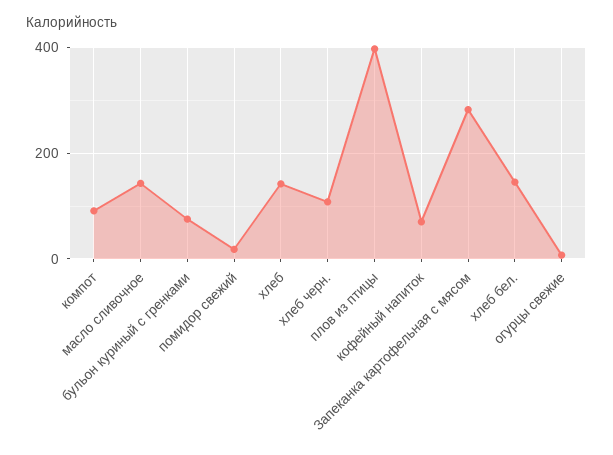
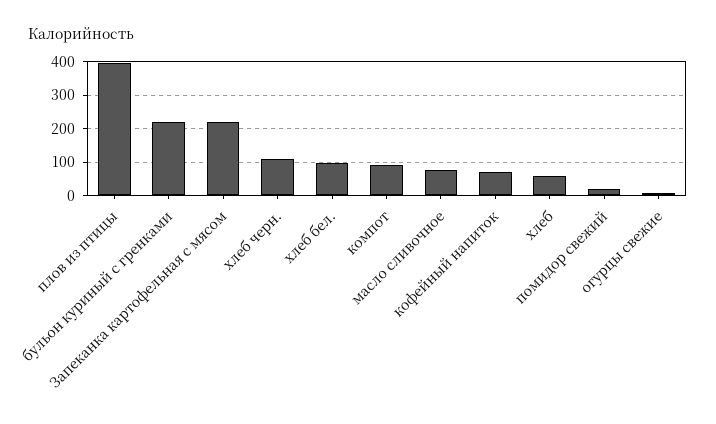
  {
    "компот": 100,
-   "масло сливочное": 140,
+   "масло сливочное": 80,
-   "бульон куриный с гренками": 80,
+   "бульон куриный с гренками": 220,
    "помидор свежий": 20,
-   "хлеб": 140,
+   "хлеб": 60,
    "хлеб черн.": 100,
    "плов из птицы": 400,
    "кофейный напиток": 80,
-   "Запеканка картофельная с мясом": 280,
+   "Запеканка картофельная с мясом": 220,
-   "хлеб бел.": 140,
+   "хлеб бел.": 100,
    "огурцы свежие": 0
  }

